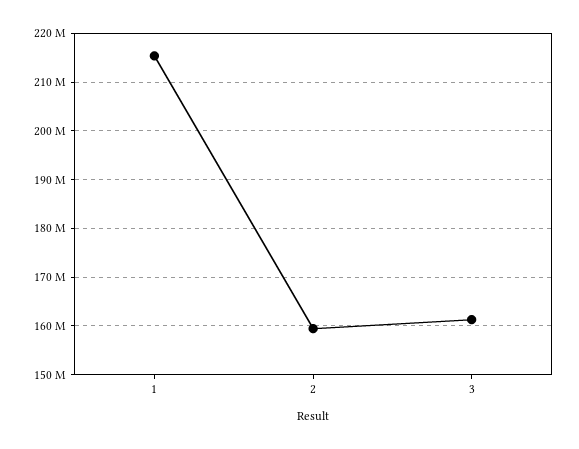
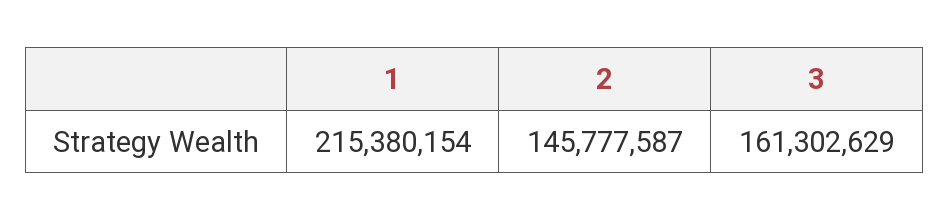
  {
    "1": 215380154,
-   "2": 160000000,
+   "2": 145777587,
    "3": 161302629
  }

